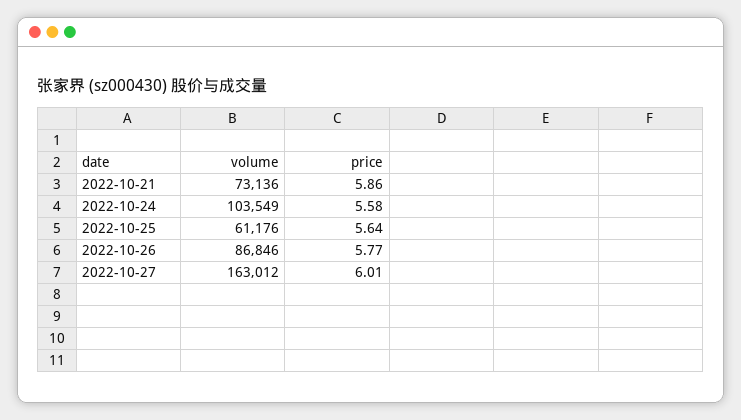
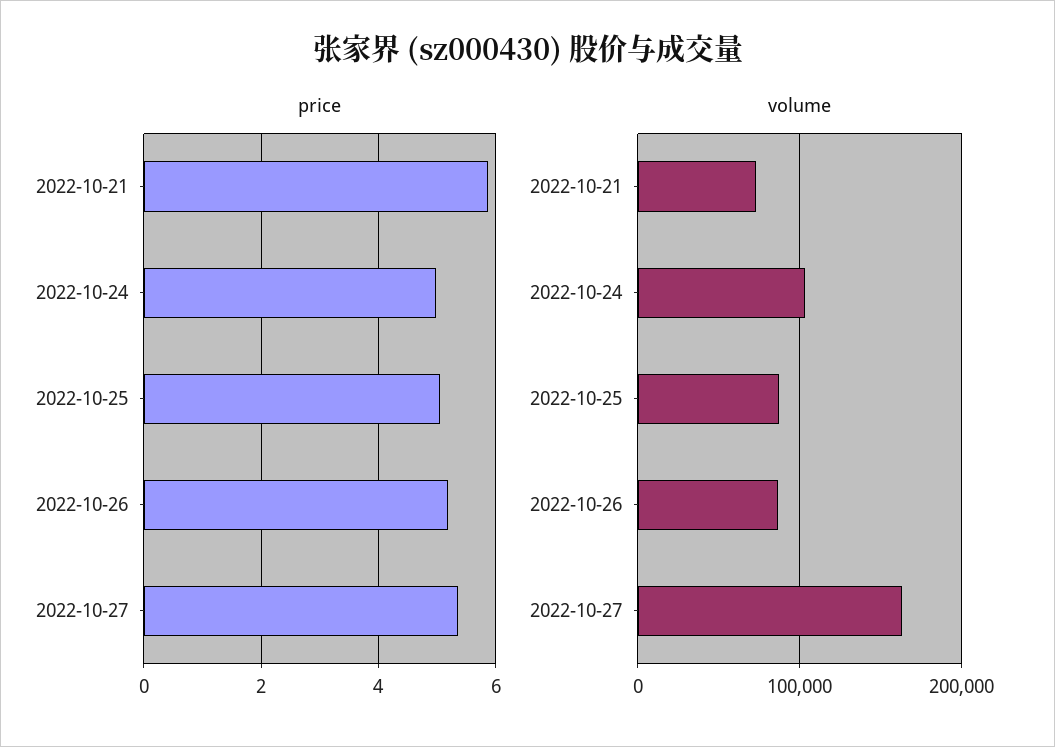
  {
    "volume": {
      "2022-10-21": 73136,
      "2022-10-24": 103549,
-     "2022-10-25": 61176,
+     "2022-10-25": 90000,
      "2022-10-26": 86846,
      "2022-10-27": 163012
    },
    "price": {
      "2022-10-21": 5.86,
-     "2022-10-24": 5.58,
+     "2022-10-24": 5,
-     "2022-10-25": 5.64,
+     "2022-10-25": 5,
-     "2022-10-26": 5.77,
+     "2022-10-26": 5.2,
-     "2022-10-27": 6.01
+     "2022-10-27": 5.4
    }
  }

